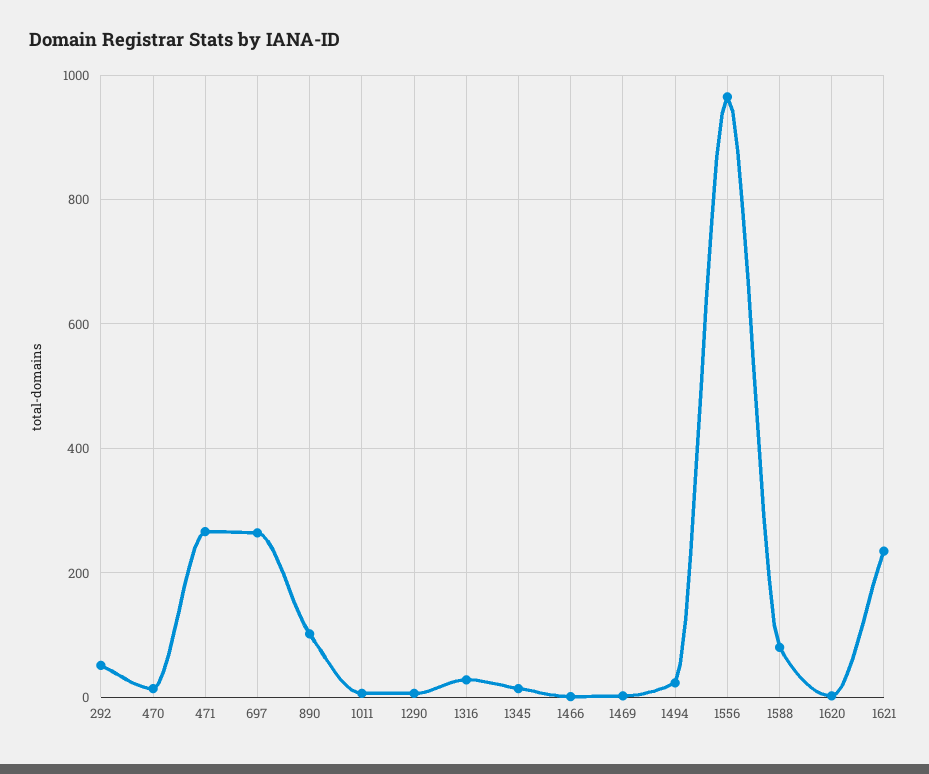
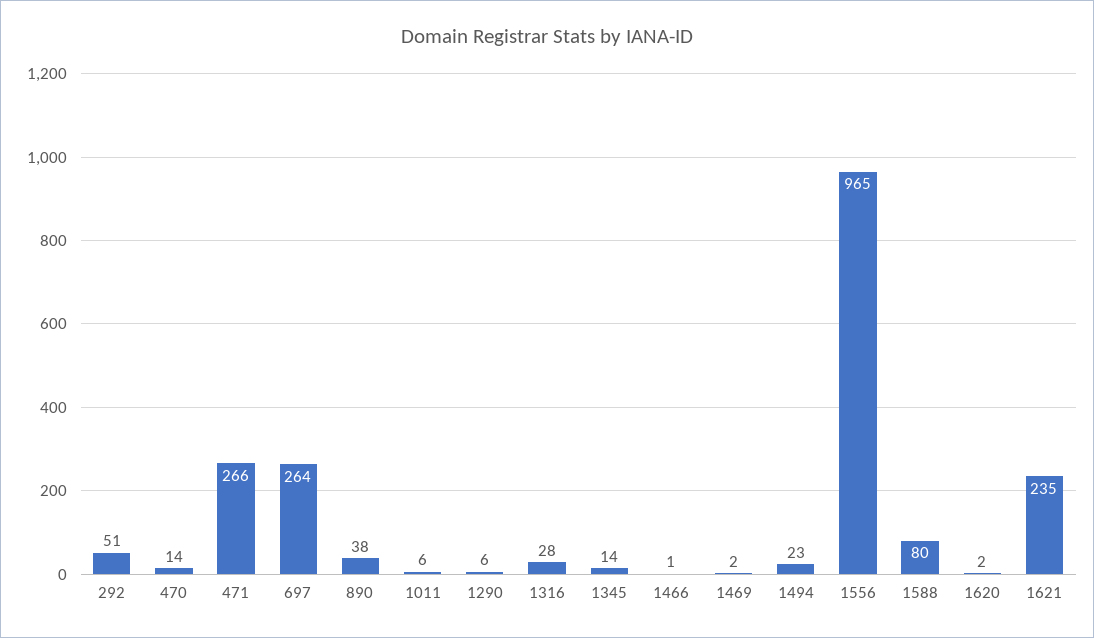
  {
    "292": 51,
    "470": 14,
    "471": 266,
    "697": 264,
-   "890": 100,
+   "890": 38,
    "1011": 6,
    "1290": 6,
    "1316": 28,
    "1345": 14,
    "1466": 1,
    "1469": 2,
    "1494": 23,
    "1556": 965,
    "1588": 80,
    "1620": 2,
    "1621": 235
  }

